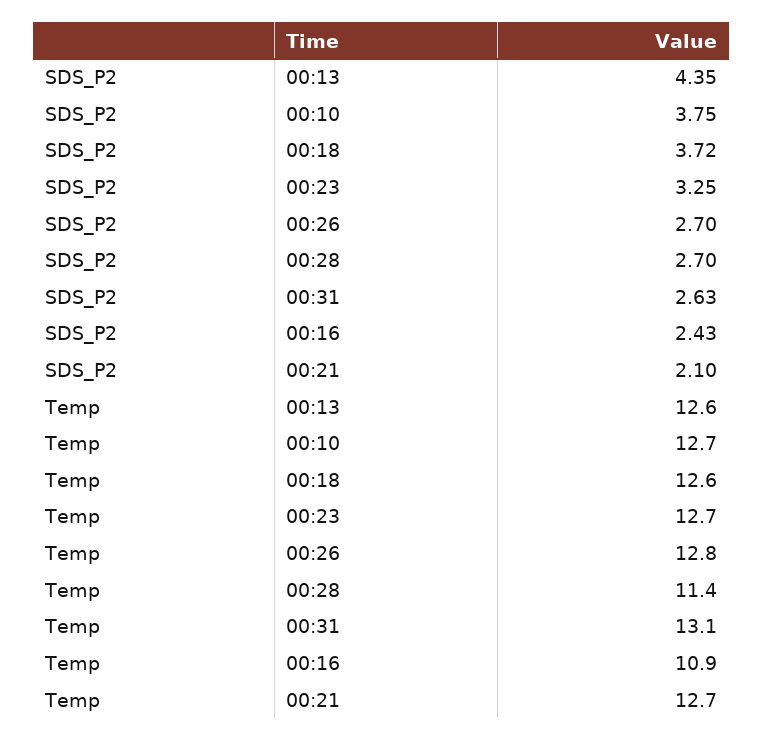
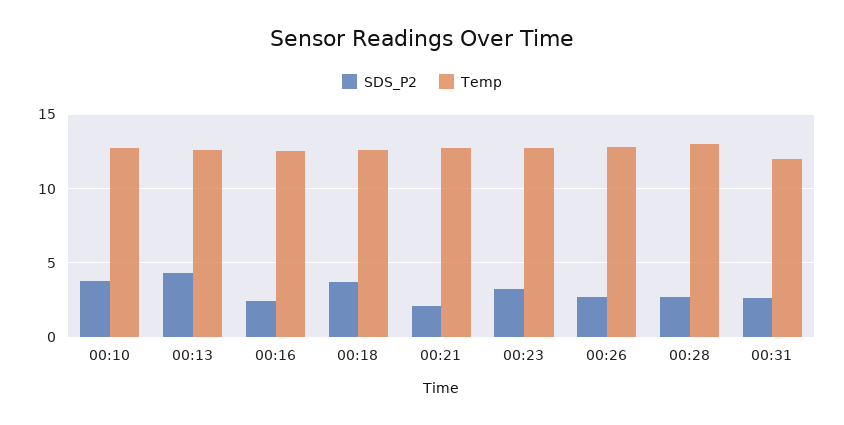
  {
    "SDS_P2": {
      "00:13": 4.35,
      "00:10": 3.75,
      "00:18": 3.72,
      "00:23": 3.25,
      "00:26": 2.7,
      "00:28": 2.7,
      "00:31": 2.63,
      "00:16": 2.43,
      "00:21": 2.1
    },
    "Temp": {
      "00:13": 12.6,
      "00:10": 12.7,
      "00:18": 12.6,
      "00:23": 12.7,
      "00:26": 12.8,
-     "00:28": 11.4,
+     "00:28": 13,
-     "00:31": 13.1,
+     "00:31": 12,
-     "00:16": 10.9,
+     "00:16": 12.5,
      "00:21": 12.7
    }
  }

